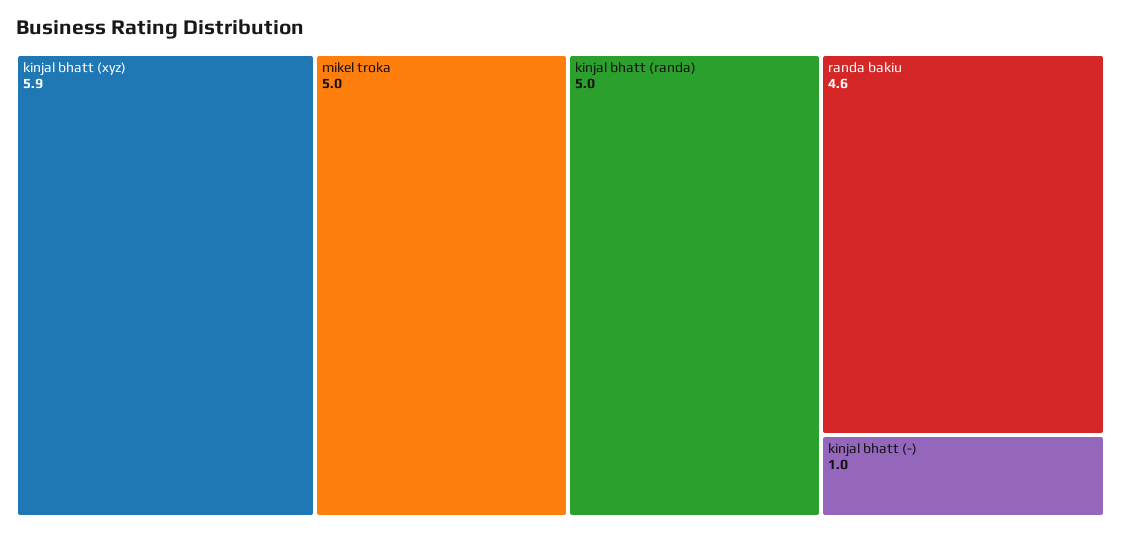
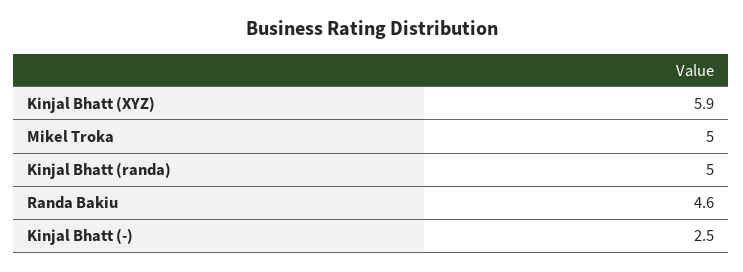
  {
    "kinjal bhatt (xyz)": 5.9,
    "mikel troka": 5,
    "kinjal bhatt (randa)": 5,
    "randa bakiu": 4.6,
-   "kinjal bhatt (-)": 1
+   "kinjal bhatt (-)": 2.5
  }

